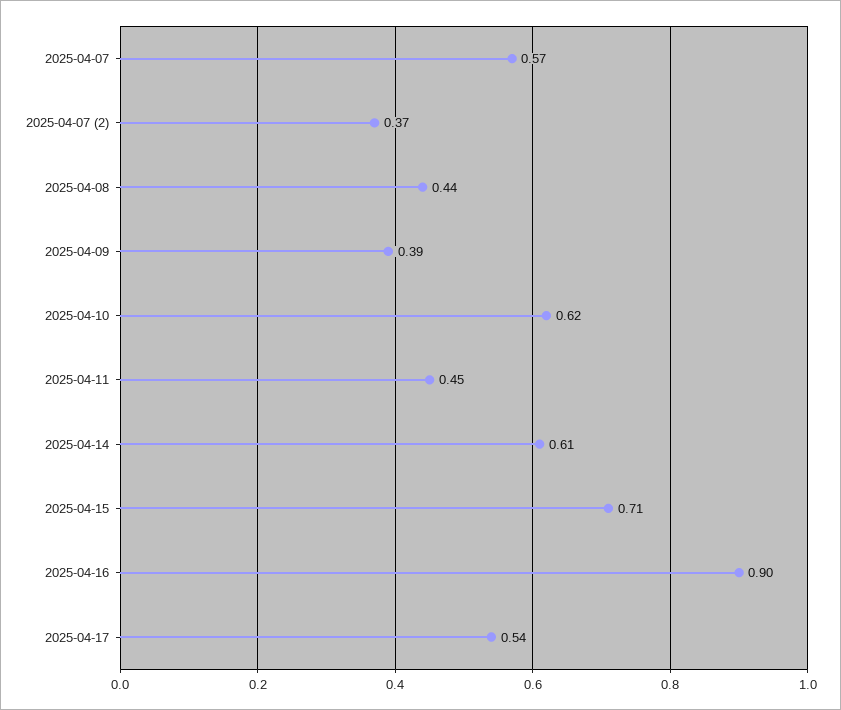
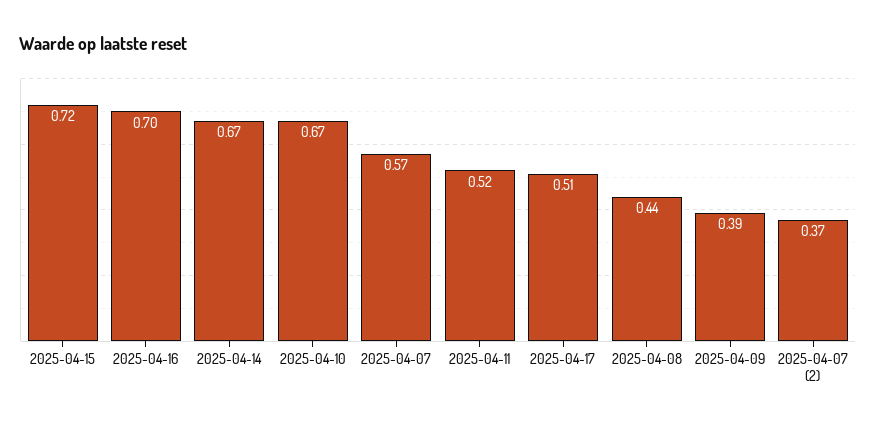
  {
    "2025-04-07": 0.57,
    "2025-04-07 (2)": 0.37,
    "2025-04-08": 0.44,
    "2025-04-09": 0.39,
-   "2025-04-10": 0.62,
+   "2025-04-10": 0.67,
-   "2025-04-11": 0.45,
+   "2025-04-11": 0.52,
-   "2025-04-14": 0.61,
+   "2025-04-14": 0.67,
-   "2025-04-15": 0.71,
+   "2025-04-15": 0.72,
-   "2025-04-16": 0.9,
+   "2025-04-16": 0.7,
-   "2025-04-17": 0.54
+   "2025-04-17": 0.51
  }

